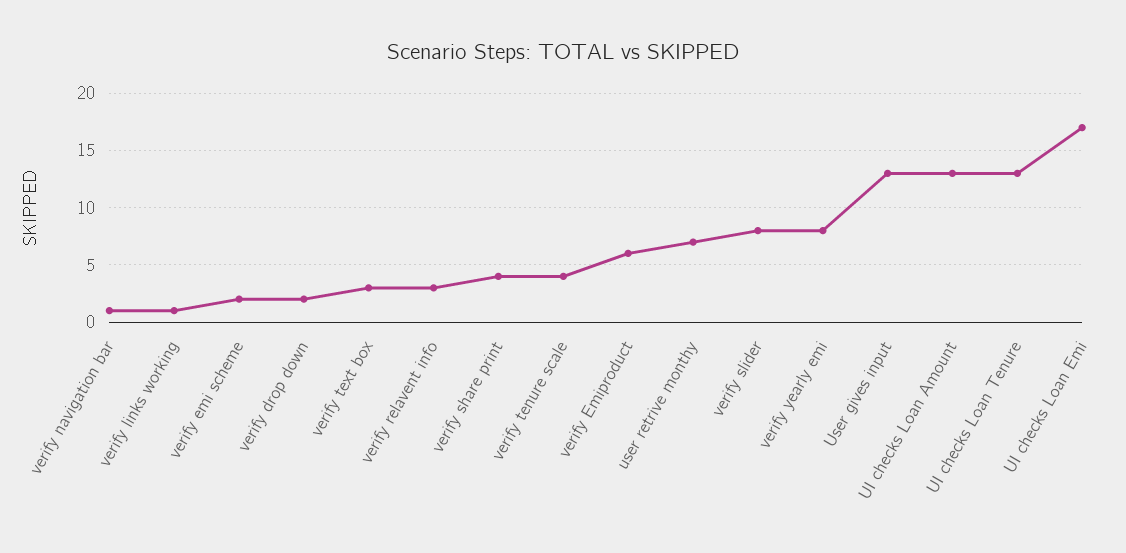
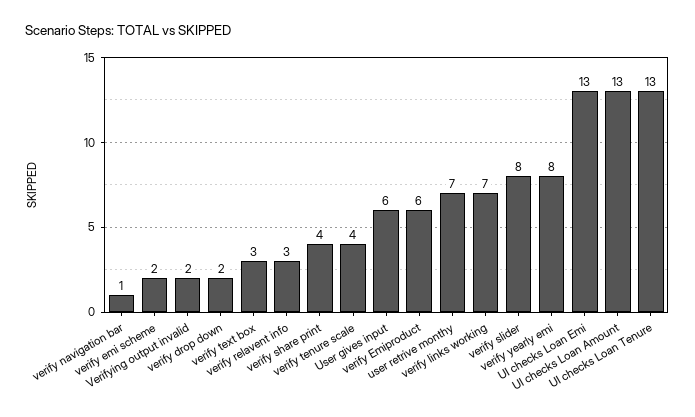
  {
    "verify navigation bar": 1,
-   "verify links working": 1,
+   "verify links working": 7,
    "verify emi scheme": 2,
    "verify drop down": 2,
    "verify text box": 3,
    "verify relavent info": 3,
    "verify share print": 4,
    "verify tenure scale": 4,
    "verify Emiproduct": 6,
    "user retrive monthy": 7,
    "verify slider": 8,
    "verify yearly emi": 8,
-   "User gives input": 13,
+   "User gives input": 6,
    "UI checks Loan Amount": 13,
    "UI checks Loan Tenure": 13,
-   "UI checks Loan Emi": 17
+   "UI checks Loan Emi": 13,
+   "Verifying output invalid": 2
  }

